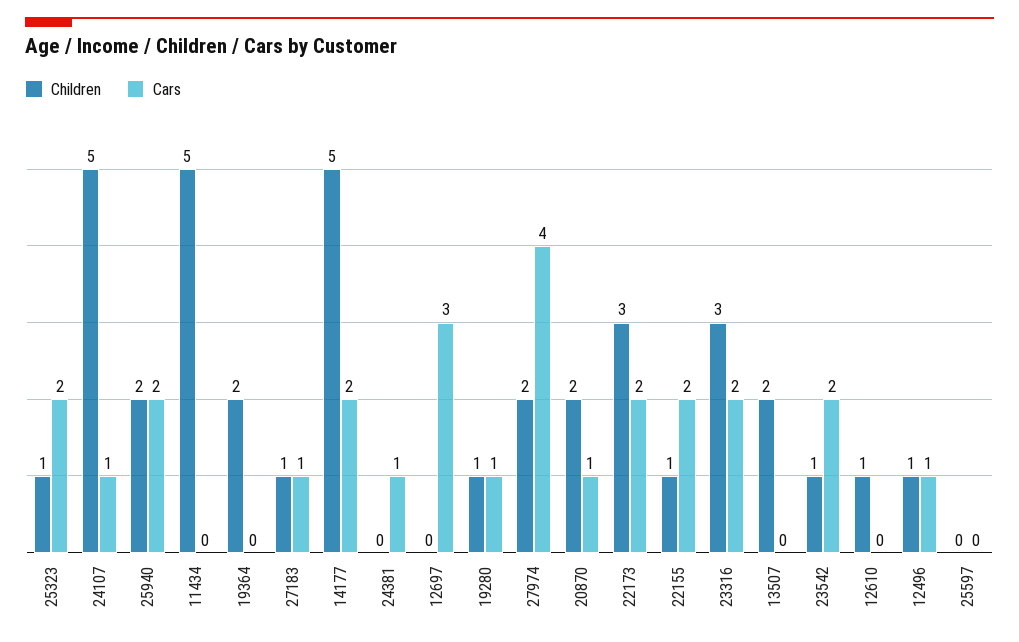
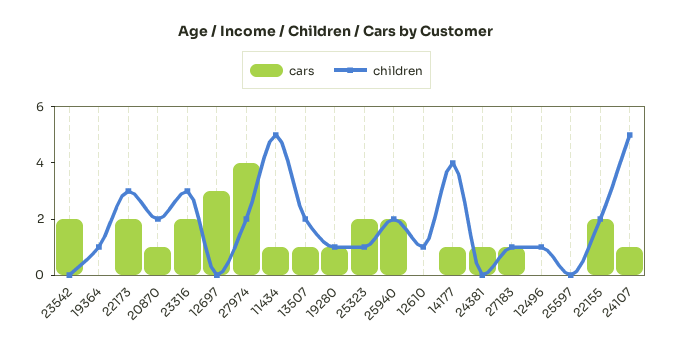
  {
    "Children": {
      "25323": 1,
      "24107": 5,
      "25940": 2,
      "11434": 5,
-     "19364": 2,
+     "19364": 1,
      "27183": 1,
-     "14177": 5,
+     "14177": 4,
      "24381": 0,
      "12697": 0,
      "19280": 1,
      "27974": 2,
      "20870": 2,
      "22173": 3,
-     "22155": 1,
+     "22155": 2,
      "23316": 3,
      "13507": 2,
-     "23542": 1,
+     "23542": 0,
      "12610": 1,
      "12496": 1,
      "25597": 0
    },
    "Cars": {
      "25323": 2,
      "24107": 1,
      "25940": 2,
-     "11434": 0,
+     "11434": 1,
      "19364": 0,
      "27183": 1,
-     "14177": 2,
+     "14177": 1,
      "24381": 1,
      "12697": 3,
      "19280": 1,
      "27974": 4,
      "20870": 1,
      "22173": 2,
      "22155": 2,
      "23316": 2,
-     "13507": 0,
+     "13507": 1,
      "23542": 2,
      "12610": 0,
-     "12496": 1,
+     "12496": 0,
      "25597": 0
    }
  }

